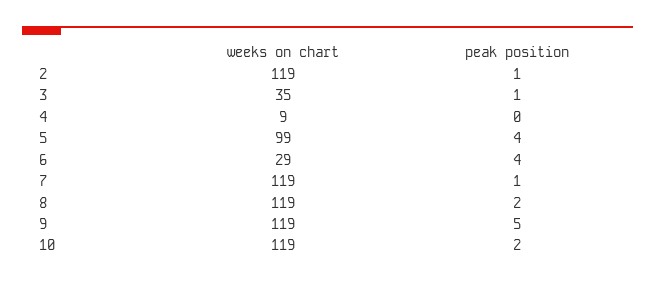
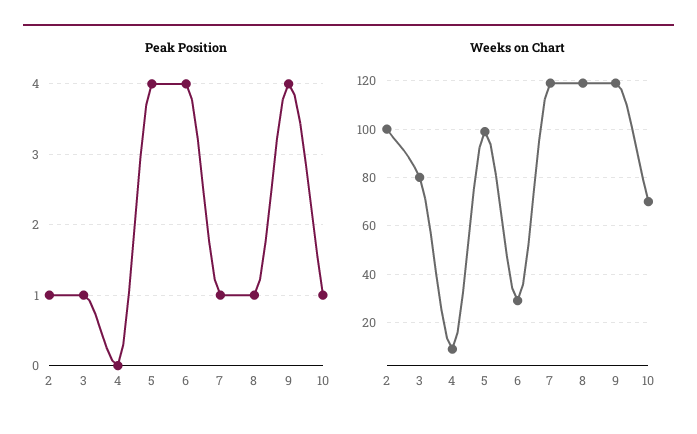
  {
    "weeks on chart": {
-     "2": 119,
+     "2": 100,
-     "3": 35,
+     "3": 80,
      "4": 9,
      "5": 99,
      "6": 29,
      "7": 119,
      "8": 119,
      "9": 119,
-     "10": 119
+     "10": 70
    },
    "peak position": {
      "2": 1,
      "3": 1,
      "4": 0,
      "5": 4,
      "6": 4,
      "7": 1,
-     "8": 2,
+     "8": 1,
-     "9": 5,
+     "9": 4,
-     "10": 2
+     "10": 1
    }
  }

